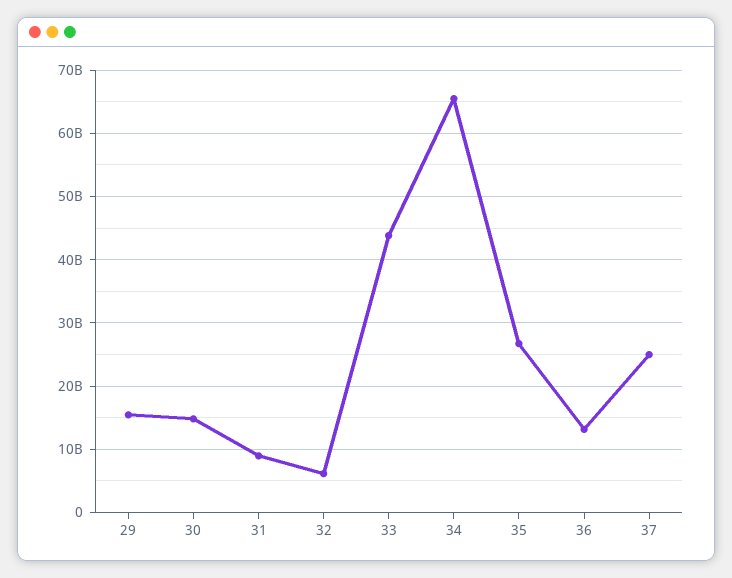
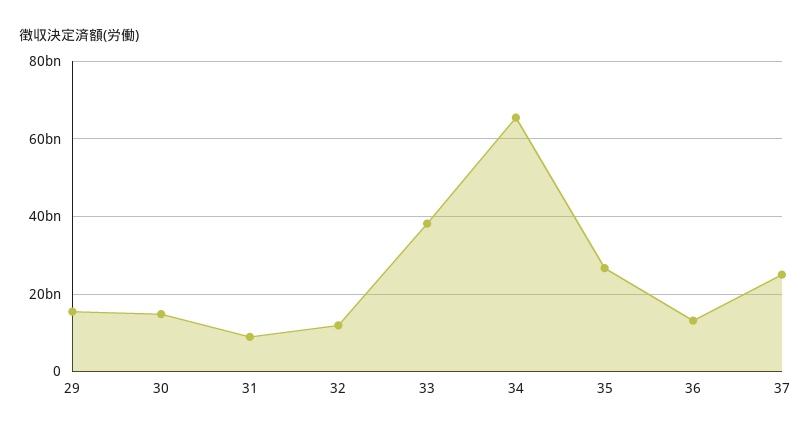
  {
    "29": 15000000000,
    "30": 15000000000,
    "31": 9000000000,
-   "32": 6000000000,
+   "32": 12000000000,
-   "33": 44000000000,
+   "33": 38000000000,
    "34": 65000000000,
    "35": 27000000000,
    "36": 13000000000,
    "37": 25000000000
  }

